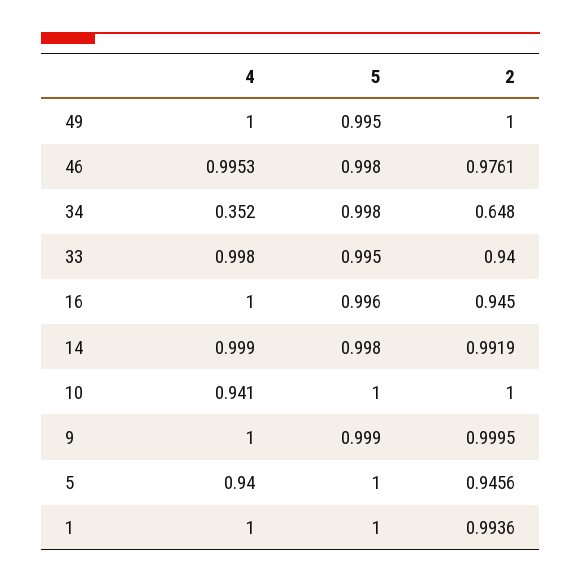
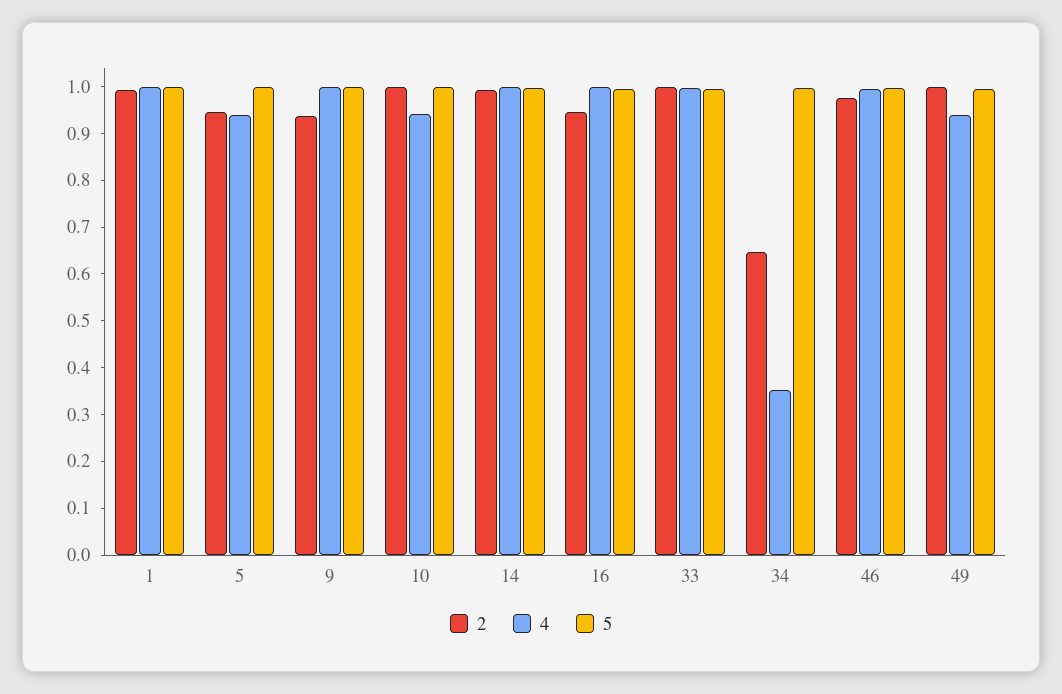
  {
    "4": {
-     "49": 1,
+     "49": 0.94,
      "46": 0.9953,
      "34": 0.352,
      "33": 0.998,
      "16": 1,
      "14": 0.999,
      "10": 0.941,
      "9": 1,
      "5": 0.94,
      "1": 1
    },
    "5": {
      "49": 0.995,
      "46": 0.998,
      "34": 0.998,
      "33": 0.995,
      "16": 0.996,
      "14": 0.998,
      "10": 1,
      "9": 0.999,
      "5": 1,
      "1": 1
    },
    "2": {
      "49": 1,
      "46": 0.9761,
      "34": 0.648,
-     "33": 0.94,
+     "33": 1,
      "16": 0.945,
      "14": 0.9919,
      "10": 1,
-     "9": 0.9995,
+     "9": 0.94,
      "5": 0.9456,
      "1": 0.9936
    }
  }

